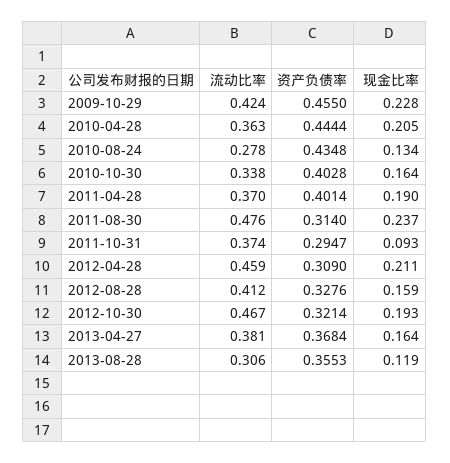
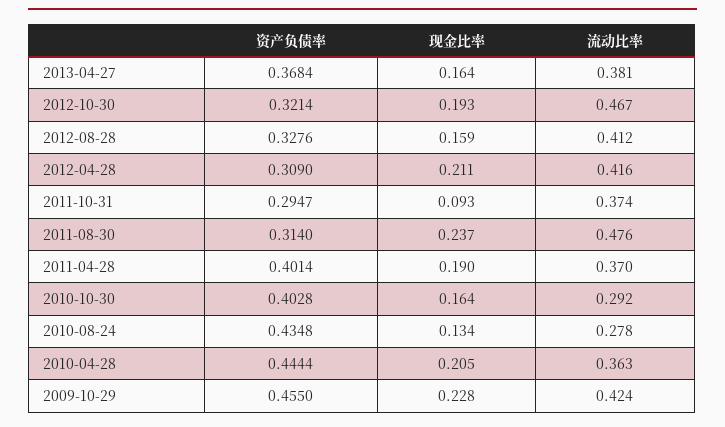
  {
    "流动比率": {
      "2009-10-29": 0.424,
      "2010-04-28": 0.363,
      "2010-08-24": 0.278,
-     "2010-10-30": 0.338,
+     "2010-10-30": 0.292,
      "2011-04-28": 0.37,
      "2011-08-30": 0.476,
      "2011-10-31": 0.374,
-     "2012-04-28": 0.459,
+     "2012-04-28": 0.416,
      "2012-08-28": 0.412,
      "2012-10-30": 0.467,
-     "2013-04-27": 0.381,
+     "2013-04-27": 0.381
-     "2013-08-28": 0.306
    },
    "资产负债率": {
      "2009-10-29": 0.455,
      "2010-04-28": 0.4444,
      "2010-08-24": 0.4348,
      "2010-10-30": 0.4028,
      "2011-04-28": 0.4014,
      "2011-08-30": 0.314,
      "2011-10-31": 0.2947,
      "2012-04-28": 0.309,
      "2012-08-28": 0.3276,
      "2012-10-30": 0.3214,
-     "2013-04-27": 0.3684,
+     "2013-04-27": 0.3684
-     "2013-08-28": 0.3553
    },
    "现金比率": {
      "2009-10-29": 0.228,
      "2010-04-28": 0.205,
      "2010-08-24": 0.134,
      "2010-10-30": 0.164,
      "2011-04-28": 0.19,
      "2011-08-30": 0.237,
      "2011-10-31": 0.093,
      "2012-04-28": 0.211,
      "2012-08-28": 0.159,
      "2012-10-30": 0.193,
-     "2013-04-27": 0.164,
+     "2013-04-27": 0.164
-     "2013-08-28": 0.119
    }
  }

